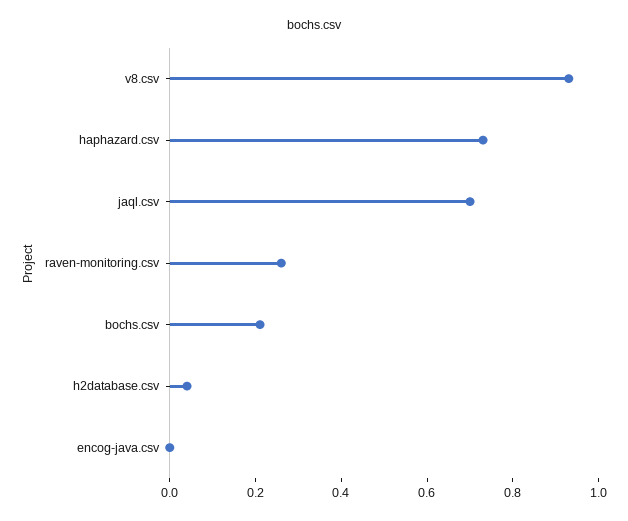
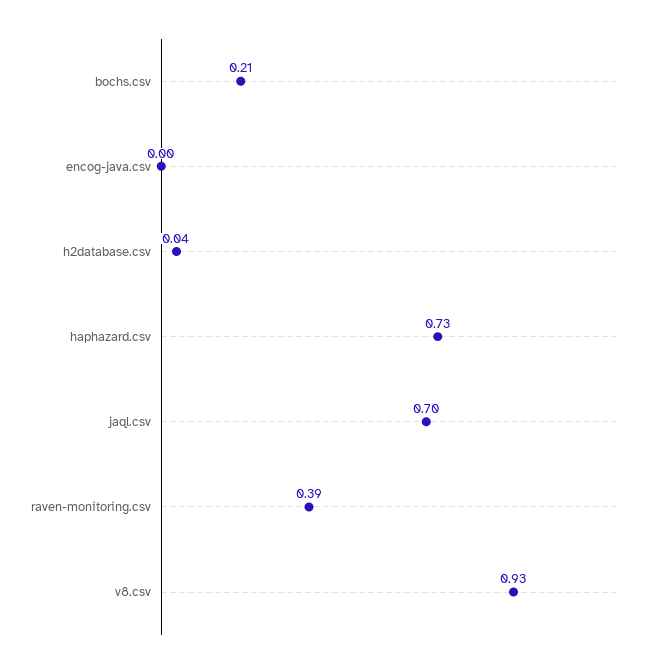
  {
    "v8.csv": 0.93,
    "haphazard.csv": 0.73,
    "jaql.csv": 0.7,
-   "raven-monitoring.csv": 0.25,
+   "raven-monitoring.csv": 0.39,
    "bochs.csv": 0.21,
    "h2database.csv": 0.04,
    "encog-java.csv": 0
  }

